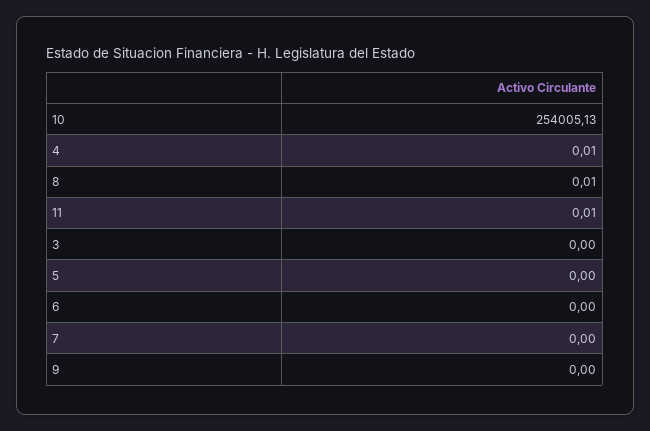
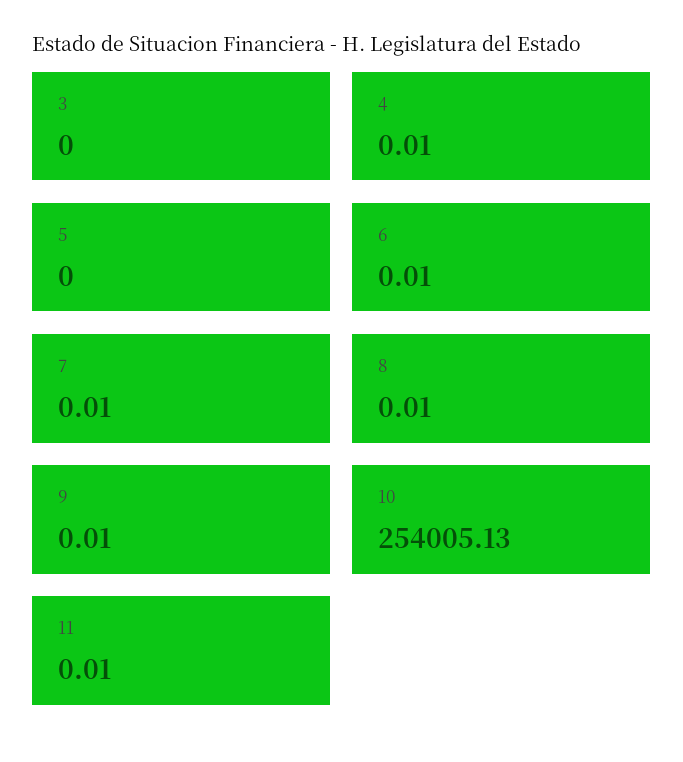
  {
    "10": 254005.13,
    "4": 0.01,
    "8": 0.01,
    "11": 0.01,
    "3": 0,
    "5": 0,
-   "6": 0,
+   "6": 0.01,
-   "7": 0,
+   "7": 0.01,
-   "9": 0
+   "9": 0.01
  }

